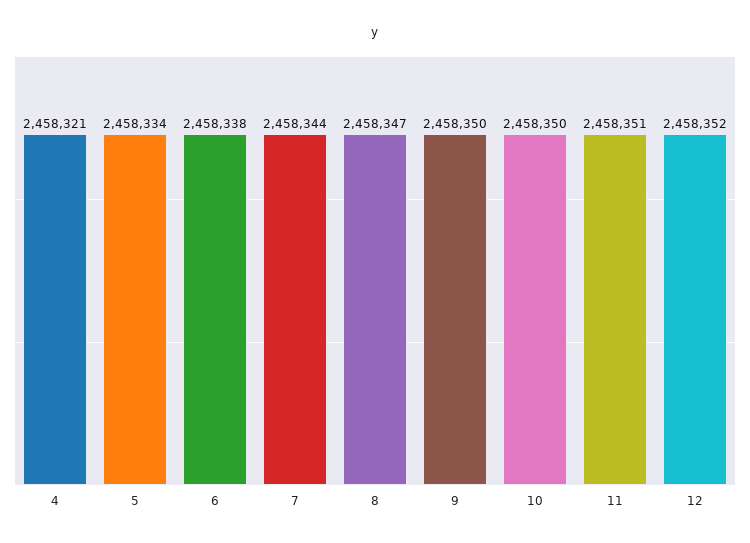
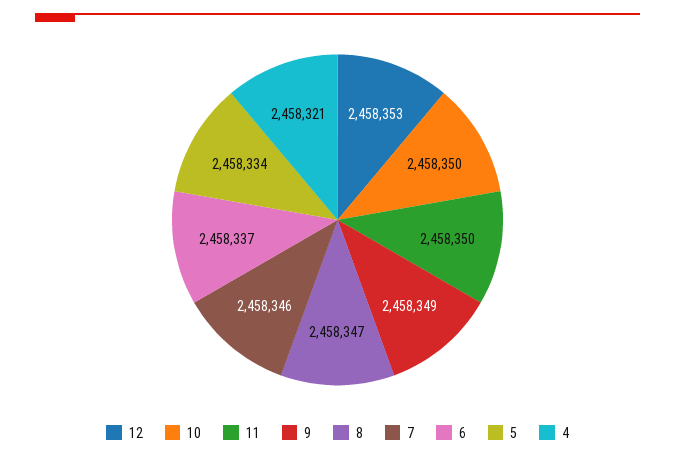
  {
    "4": 2458321,
    "5": 2458334,
-   "6": 2458338,
+   "6": 2458337,
-   "7": 2458344,
+   "7": 2458346,
    "8": 2458347,
-   "9": 2458350,
+   "9": 2458349,
    "10": 2458350,
-   "11": 2458351,
+   "11": 2458350,
-   "12": 2458352
+   "12": 2458353
  }

